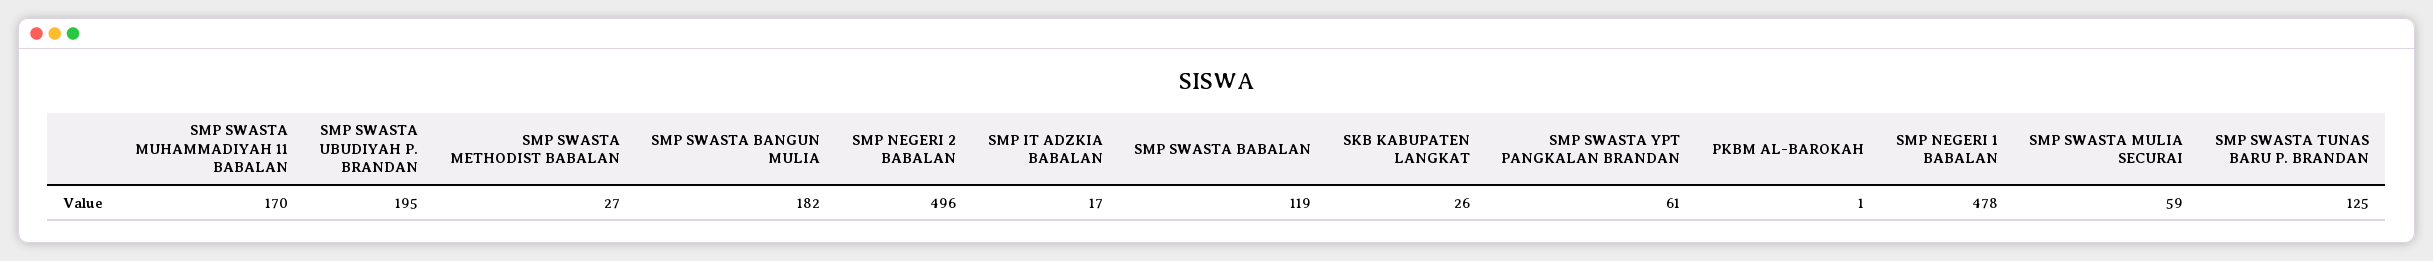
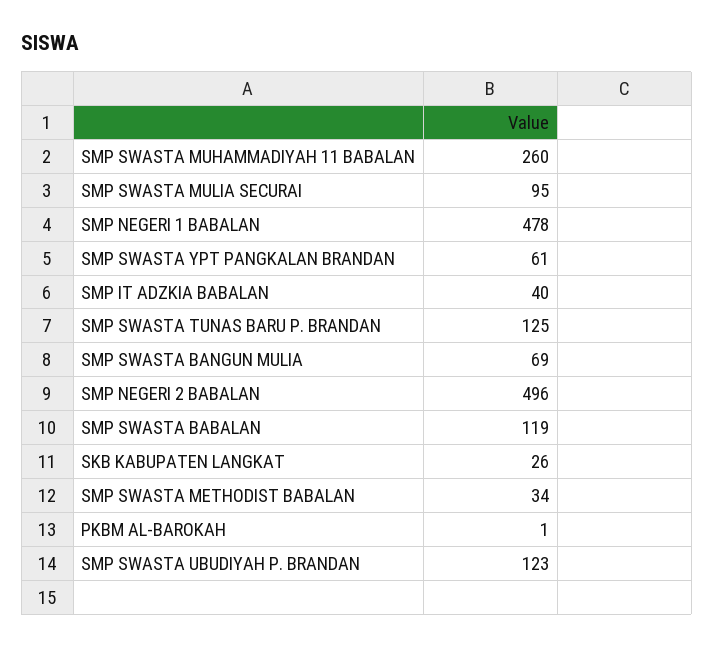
  {
-   "SMP SWASTA MUHAMMADIYAH 11 BABALAN": 170,
+   "SMP SWASTA MUHAMMADIYAH 11 BABALAN": 260,
-   "SMP SWASTA UBUDIYAH P. BRANDAN": 195,
+   "SMP SWASTA UBUDIYAH P. BRANDAN": 123,
-   "SMP SWASTA METHODIST BABALAN": 27,
+   "SMP SWASTA METHODIST BABALAN": 34,
-   "SMP SWASTA BANGUN MULIA": 182,
+   "SMP SWASTA BANGUN MULIA": 69,
    "SMP NEGERI 2 BABALAN": 496,
-   "SMP IT ADZKIA BABALAN": 17,
+   "SMP IT ADZKIA BABALAN": 40,
    "SMP SWASTA BABALAN": 119,
    "SKB KABUPATEN LANGKAT": 26,
    "SMP SWASTA YPT PANGKALAN BRANDAN": 61,
    "PKBM AL-BAROKAH": 1,
    "SMP NEGERI 1 BABALAN": 478,
-   "SMP SWASTA MULIA SECURAI": 59,
+   "SMP SWASTA MULIA SECURAI": 95,
    "SMP SWASTA TUNAS BARU P. BRANDAN": 125
  }

